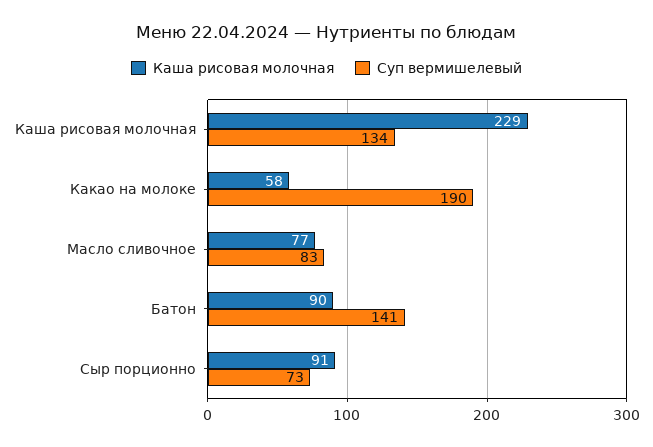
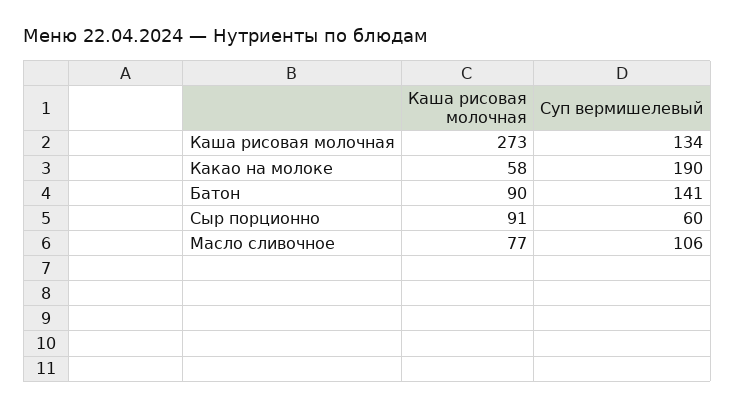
  {
    "Каша рисовая молочная": {
-     "Каша рисовая молочная": 229,
+     "Каша рисовая молочная": 273,
      "Какао на молоке": 58,
      "Масло сливочное": 77,
      "Батон": 90,
      "Сыр порционно": 91
    },
    "Суп вермишелевый": {
      "Каша рисовая молочная": 134,
      "Какао на молоке": 190,
-     "Масло сливочное": 83,
+     "Масло сливочное": 106,
      "Батон": 141,
-     "Сыр порционно": 73
+     "Сыр порционно": 60
    }
  }

